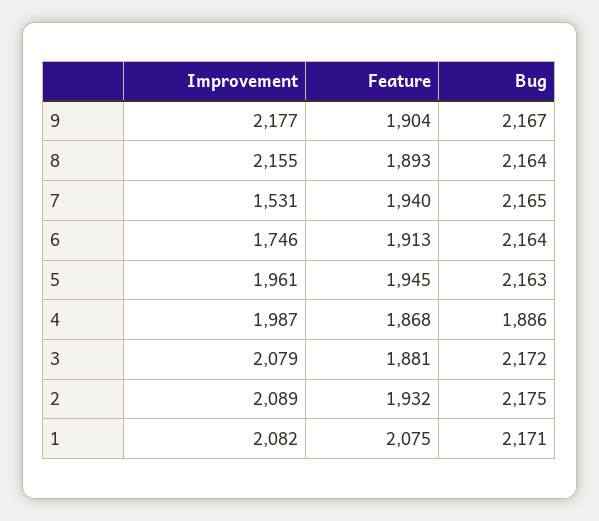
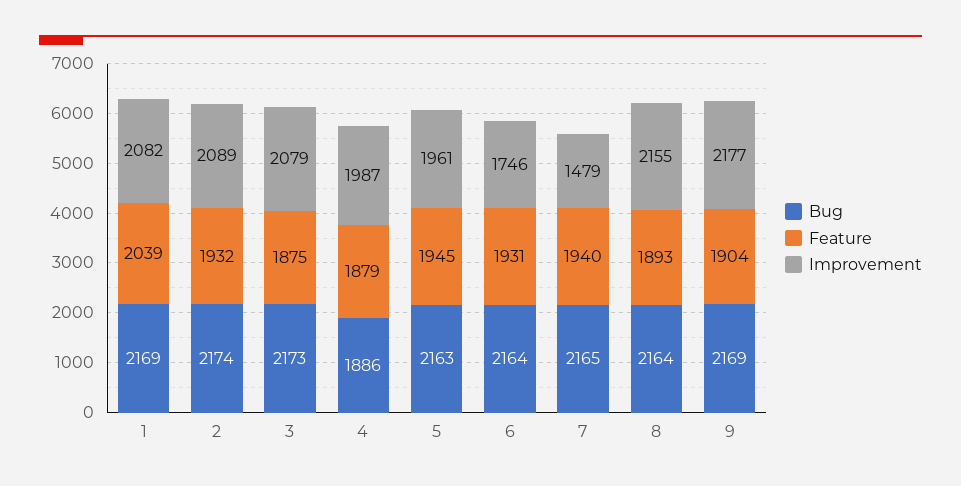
  {
    "Improvement": {
      "9": 2177,
      "8": 2155,
-     "7": 1531,
+     "7": 1479,
      "6": 1746,
      "5": 1961,
      "4": 1987,
      "3": 2079,
      "2": 2089,
      "1": 2082
    },
    "Feature": {
      "9": 1904,
      "8": 1893,
      "7": 1940,
-     "6": 1913,
+     "6": 1931,
      "5": 1945,
-     "4": 1868,
+     "4": 1879,
-     "3": 1881,
+     "3": 1875,
      "2": 1932,
-     "1": 2075
+     "1": 2039
    },
    "Bug": {
-     "9": 2167,
+     "9": 2169,
      "8": 2164,
      "7": 2165,
      "6": 2164,
      "5": 2163,
      "4": 1886,
-     "3": 2172,
+     "3": 2173,
-     "2": 2175,
+     "2": 2174,
-     "1": 2171
+     "1": 2169
    }
  }

